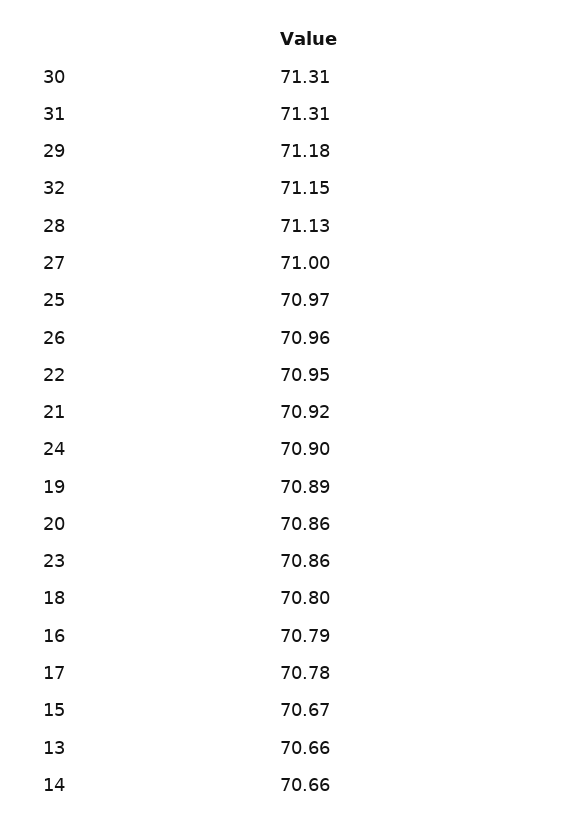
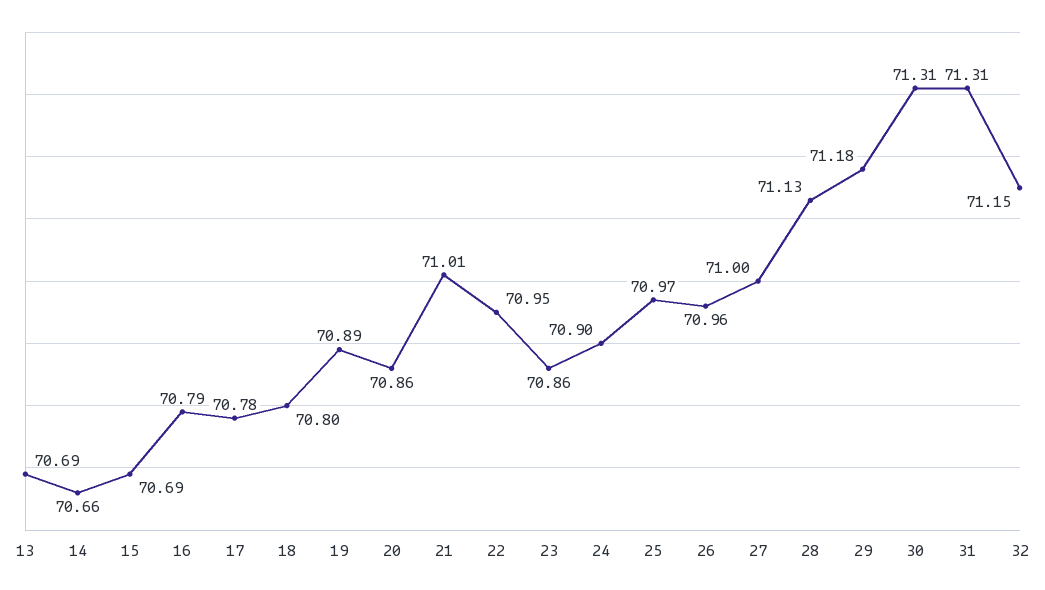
  {
    "30": 71.31,
    "31": 71.31,
    "29": 71.18,
    "32": 71.15,
    "28": 71.13,
    "27": 71,
    "25": 70.97,
    "26": 70.96,
    "22": 70.95,
-   "21": 70.92,
+   "21": 71.01,
    "24": 70.9,
    "19": 70.89,
    "20": 70.86,
    "23": 70.86,
    "18": 70.8,
    "16": 70.79,
    "17": 70.78,
-   "15": 70.67,
+   "15": 70.69,
-   "13": 70.66,
+   "13": 70.69,
    "14": 70.66
  }

